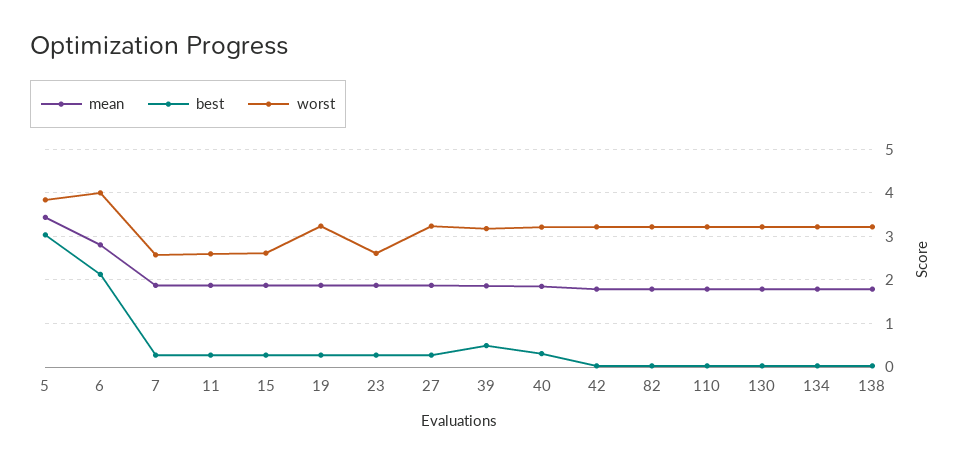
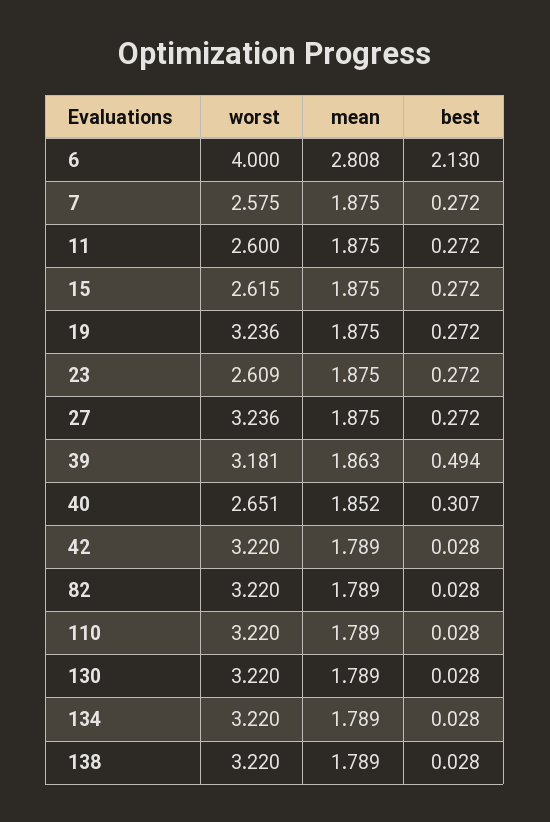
  {
    "mean": {
-     "5": 3.4,
      "6": 2.808,
      "7": 1.875,
      "11": 1.875,
      "15": 1.875,
      "19": 1.875,
      "23": 1.875,
      "27": 1.875,
      "39": 1.863,
      "40": 1.852,
      "42": 1.789,
      "82": 1.789,
      "110": 1.789,
      "130": 1.789,
      "134": 1.789,
      "138": 1.789
    },
    "best": {
-     "5": 3,
      "6": 2.13,
      "7": 0.272,
      "11": 0.272,
      "15": 0.272,
      "19": 0.272,
      "23": 0.272,
      "27": 0.272,
      "39": 0.494,
      "40": 0.307,
      "42": 0.028,
      "82": 0.028,
      "110": 0.028,
      "130": 0.028,
      "134": 0.028,
      "138": 0.028
    },
    "worst": {
-     "5": 3.8,
      "6": 4,
      "7": 2.575,
      "11": 2.6,
      "15": 2.615,
      "19": 3.236,
      "23": 2.609,
      "27": 3.236,
      "39": 3.181,
-     "40": 3.2,
+     "40": 2.651,
      "42": 3.22,
      "82": 3.22,
      "110": 3.22,
      "130": 3.22,
      "134": 3.22,
      "138": 3.22
    }
  }

